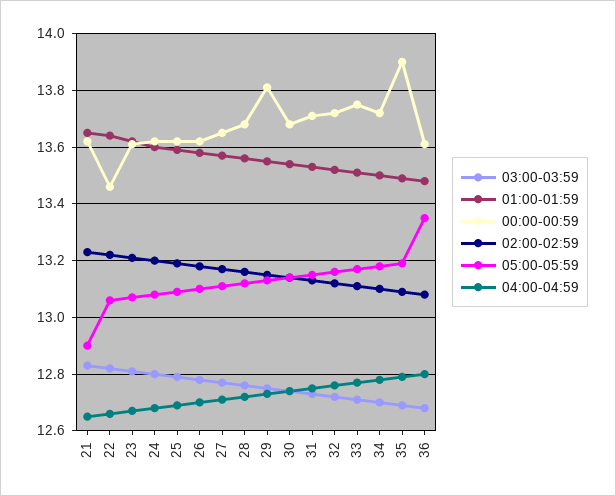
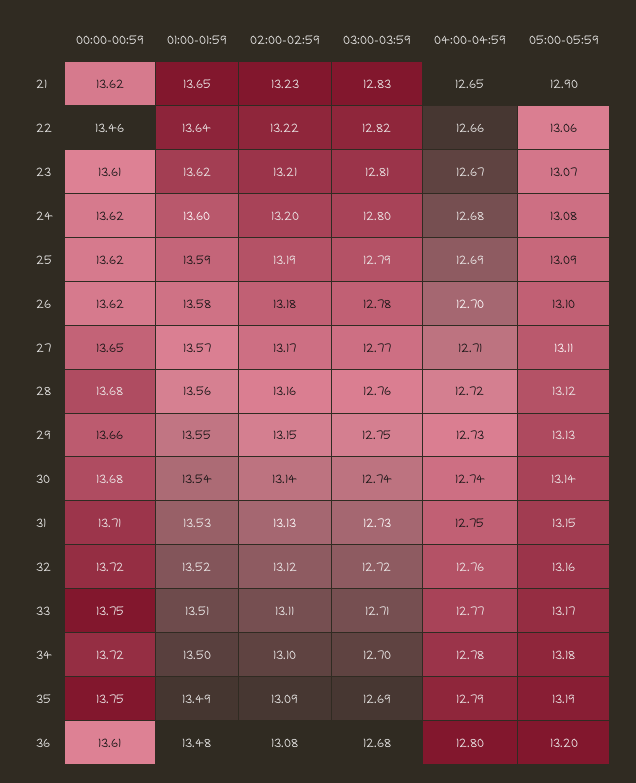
  {
    "03:00-03:59": {
      "21": 12.83,
      "22": 12.82,
      "23": 12.81,
      "24": 12.8,
      "25": 12.79,
      "26": 12.78,
      "27": 12.77,
      "28": 12.76,
      "29": 12.75,
      "30": 12.74,
      "31": 12.73,
      "32": 12.72,
      "33": 12.71,
      "34": 12.7,
      "35": 12.69,
      "36": 12.68
    },
    "01:00-01:59": {
      "21": 13.65,
      "22": 13.64,
      "23": 13.62,
      "24": 13.6,
      "25": 13.59,
      "26": 13.58,
      "27": 13.57,
      "28": 13.56,
      "29": 13.55,
      "30": 13.54,
      "31": 13.53,
      "32": 13.52,
      "33": 13.51,
      "34": 13.5,
      "35": 13.49,
      "36": 13.48
    },
    "00:00-00:59": {
      "21": 13.62,
      "22": 13.46,
      "23": 13.61,
      "24": 13.62,
      "25": 13.62,
      "26": 13.62,
      "27": 13.65,
      "28": 13.68,
-     "29": 13.8,
+     "29": 13.66,
      "30": 13.68,
      "31": 13.71,
      "32": 13.72,
      "33": 13.75,
      "34": 13.72,
-     "35": 13.9,
+     "35": 13.75,
      "36": 13.61
    },
    "02:00-02:59": {
      "21": 13.23,
      "22": 13.22,
      "23": 13.21,
      "24": 13.2,
      "25": 13.19,
      "26": 13.18,
      "27": 13.17,
      "28": 13.16,
      "29": 13.15,
      "30": 13.14,
      "31": 13.13,
      "32": 13.12,
      "33": 13.11,
      "34": 13.1,
      "35": 13.09,
      "36": 13.08
    },
    "05:00-05:59": {
      "21": 12.9,
      "22": 13.06,
      "23": 13.07,
      "24": 13.08,
      "25": 13.09,
      "26": 13.1,
      "27": 13.11,
      "28": 13.12,
      "29": 13.13,
      "30": 13.14,
      "31": 13.15,
      "32": 13.16,
      "33": 13.17,
      "34": 13.18,
      "35": 13.19,
-     "36": 13.35
+     "36": 13.2
    },
    "04:00-04:59": {
      "21": 12.65,
      "22": 12.66,
      "23": 12.67,
      "24": 12.68,
      "25": 12.69,
      "26": 12.7,
      "27": 12.71,
      "28": 12.72,
      "29": 12.73,
      "30": 12.74,
      "31": 12.75,
      "32": 12.76,
      "33": 12.77,
      "34": 12.78,
      "35": 12.79,
      "36": 12.8
    }
  }

